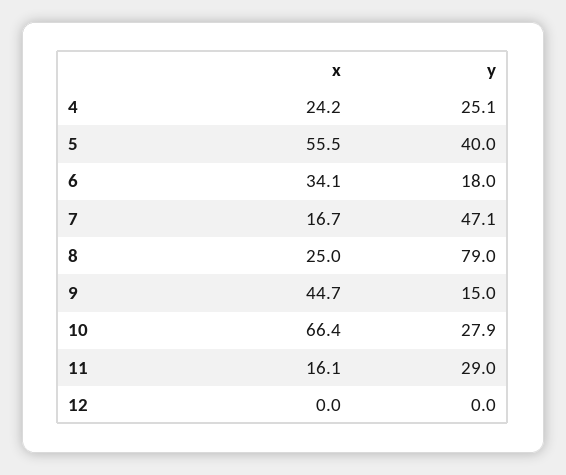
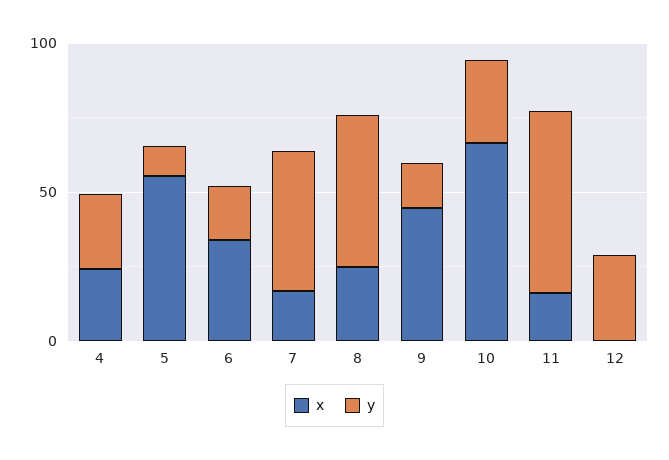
  {
    "x": {
      "4": 24.2,
      "5": 55.5,
      "6": 34.1,
      "7": 16.7,
      "8": 25,
      "9": 44.7,
      "10": 66.4,
      "11": 16.1,
      "12": 0
    },
    "y": {
      "4": 25.1,
-     "5": 40,
+     "5": 10,
      "6": 18,
      "7": 47.1,
-     "8": 79,
+     "8": 50,
      "9": 15,
      "10": 27.9,
-     "11": 29,
+     "11": 60,
-     "12": 0
+     "12": 30
    }
  }

